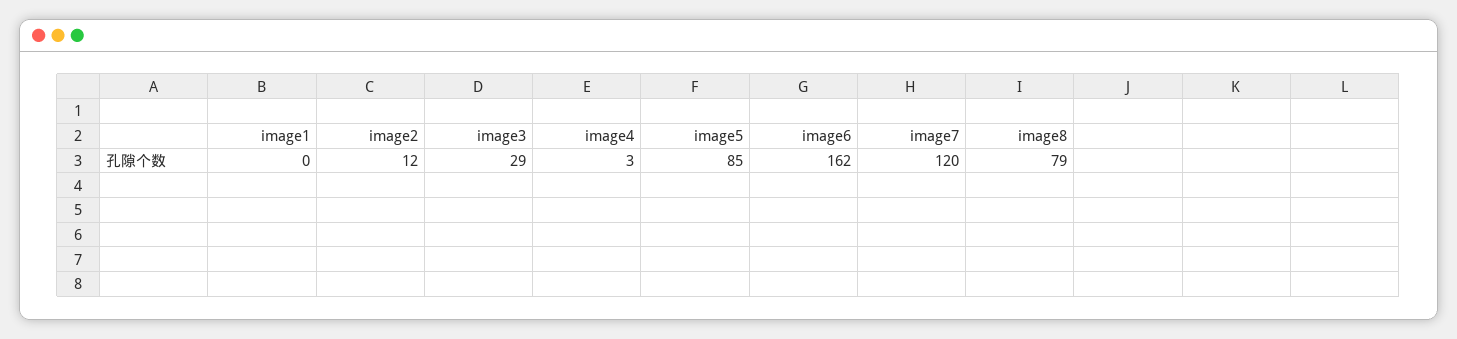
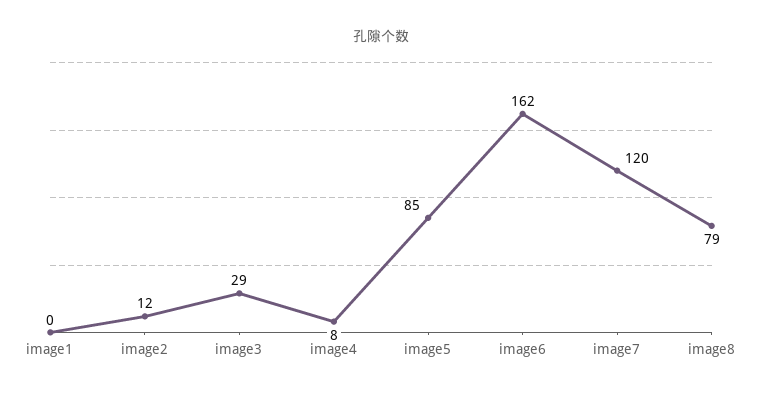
  {
    "image1": 0,
    "image2": 12,
    "image3": 29,
-   "image4": 3,
+   "image4": 8,
    "image5": 85,
    "image6": 162,
    "image7": 120,
    "image8": 79
  }

